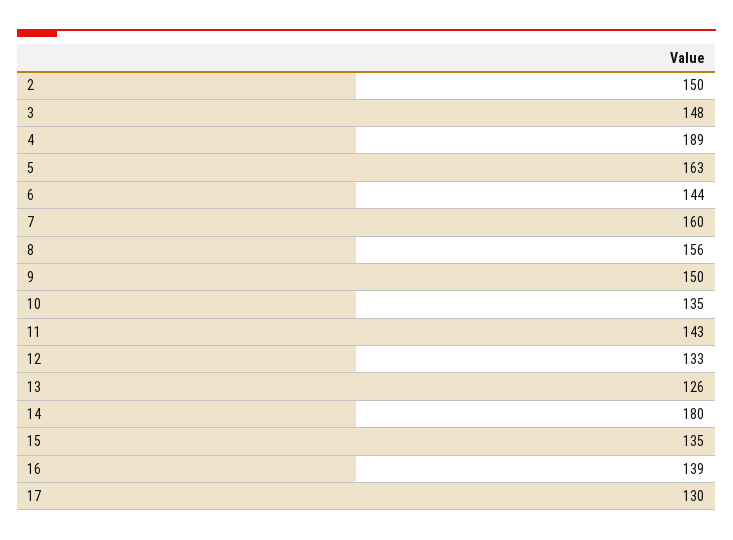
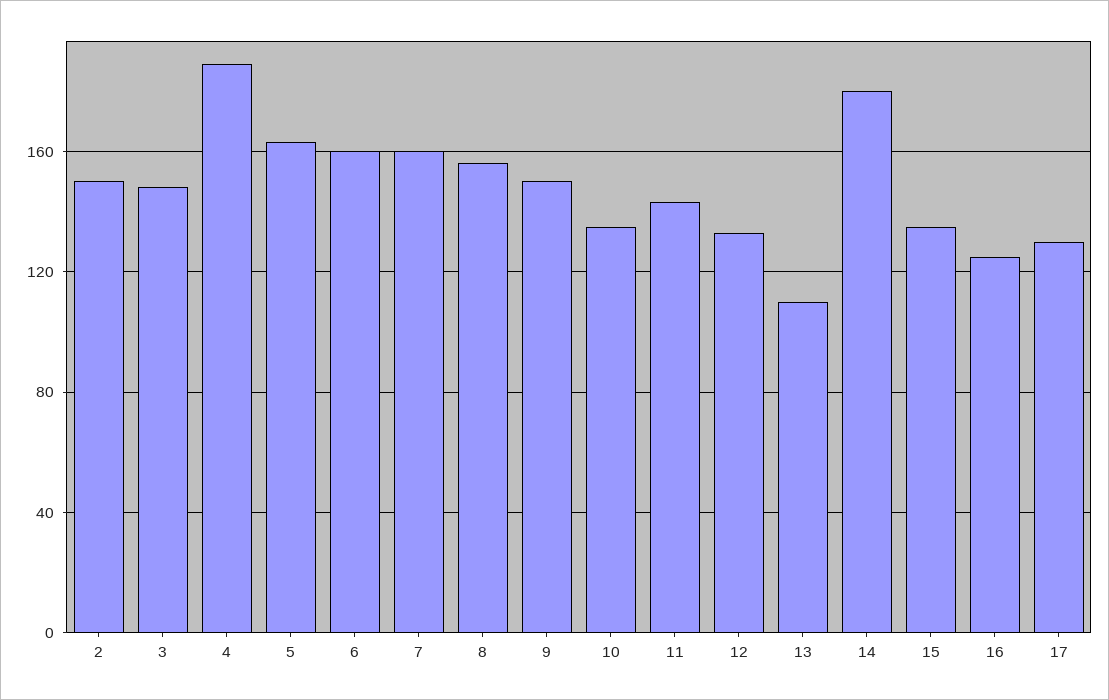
  {
    "2": 150,
    "3": 148,
    "4": 189,
    "5": 163,
-   "6": 144,
+   "6": 160,
    "7": 160,
    "8": 156,
    "9": 150,
    "10": 135,
    "11": 143,
    "12": 133,
-   "13": 126,
+   "13": 110,
    "14": 180,
    "15": 135,
-   "16": 139,
+   "16": 125,
    "17": 130
  }

